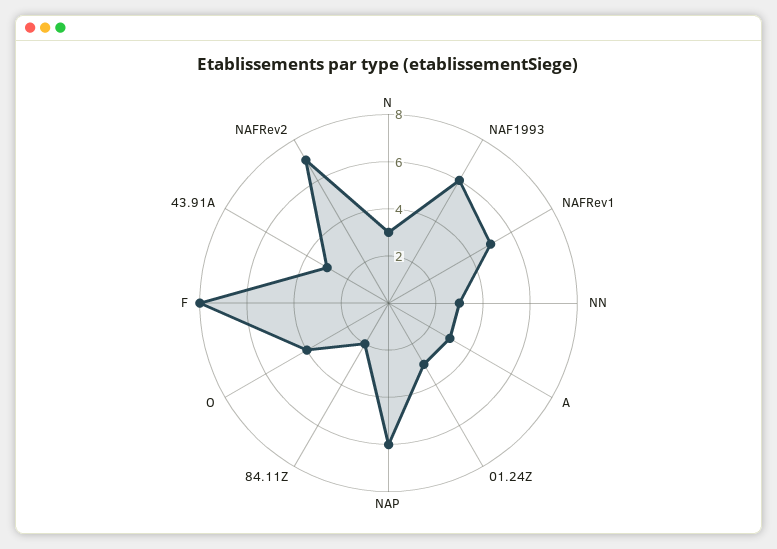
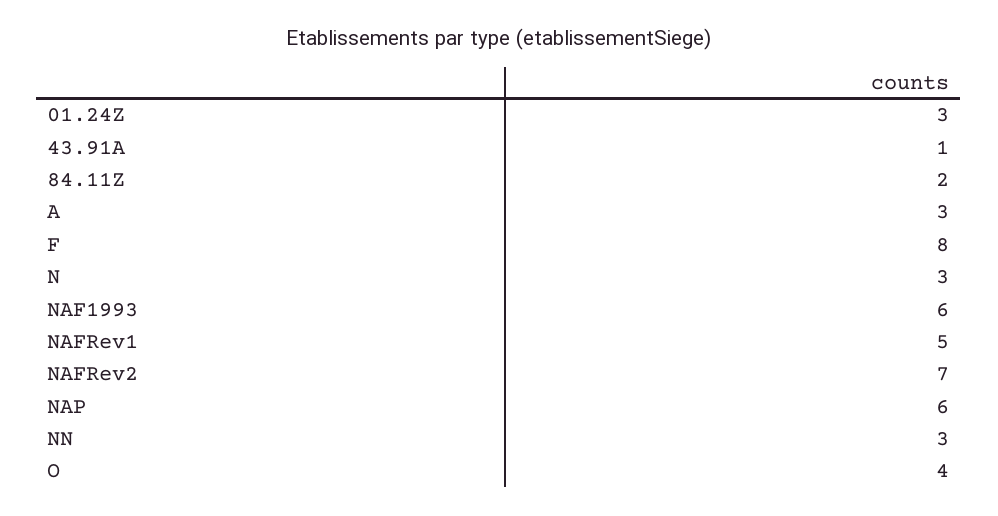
  {
    "N": 3,
    "NAF1993": 6,
    "NAFRev1": 5,
    "NN": 3,
    "A": 3,
    "01.24Z": 3,
    "NAP": 6,
    "84.11Z": 2,
    "O": 4,
    "F": 8,
-   "43.91A": 3,
+   "43.91A": 1,
    "NAFRev2": 7
  }

